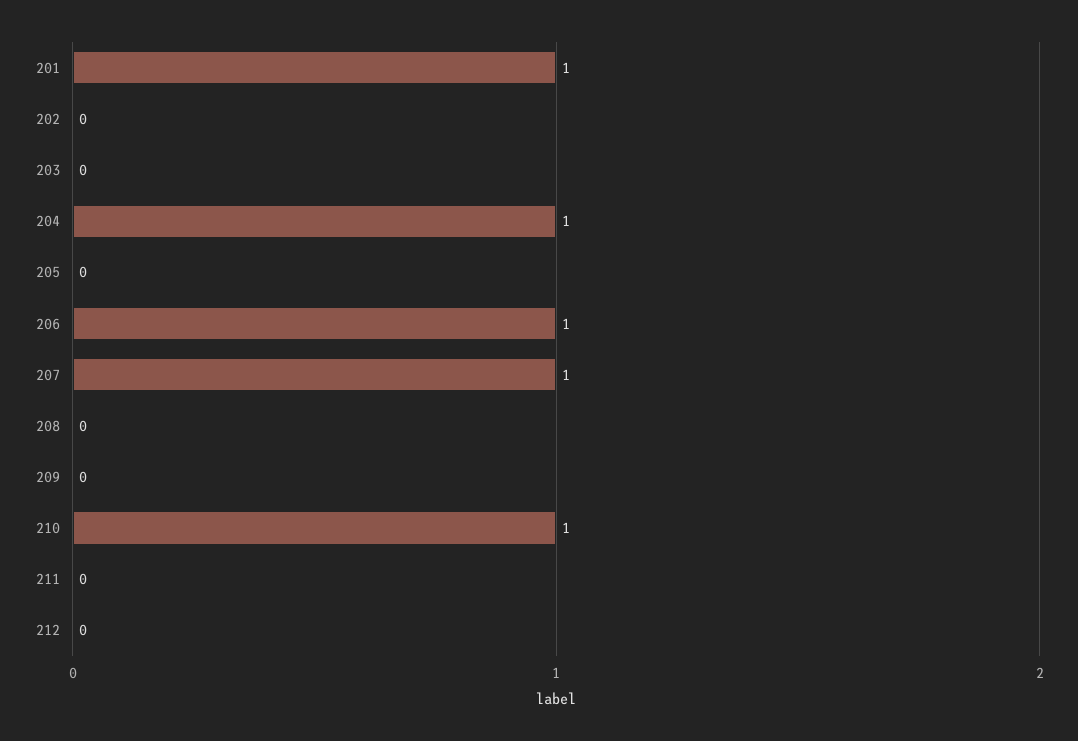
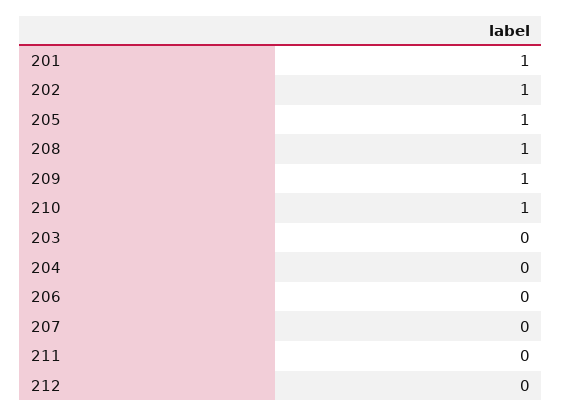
  {
    "201": 1,
-   "202": 0,
+   "202": 1,
    "203": 0,
-   "204": 1,
+   "204": 0,
-   "205": 0,
+   "205": 1,
-   "206": 1,
+   "206": 0,
-   "207": 1,
+   "207": 0,
-   "208": 0,
+   "208": 1,
-   "209": 0,
+   "209": 1,
    "210": 1,
    "211": 0,
    "212": 0
  }

